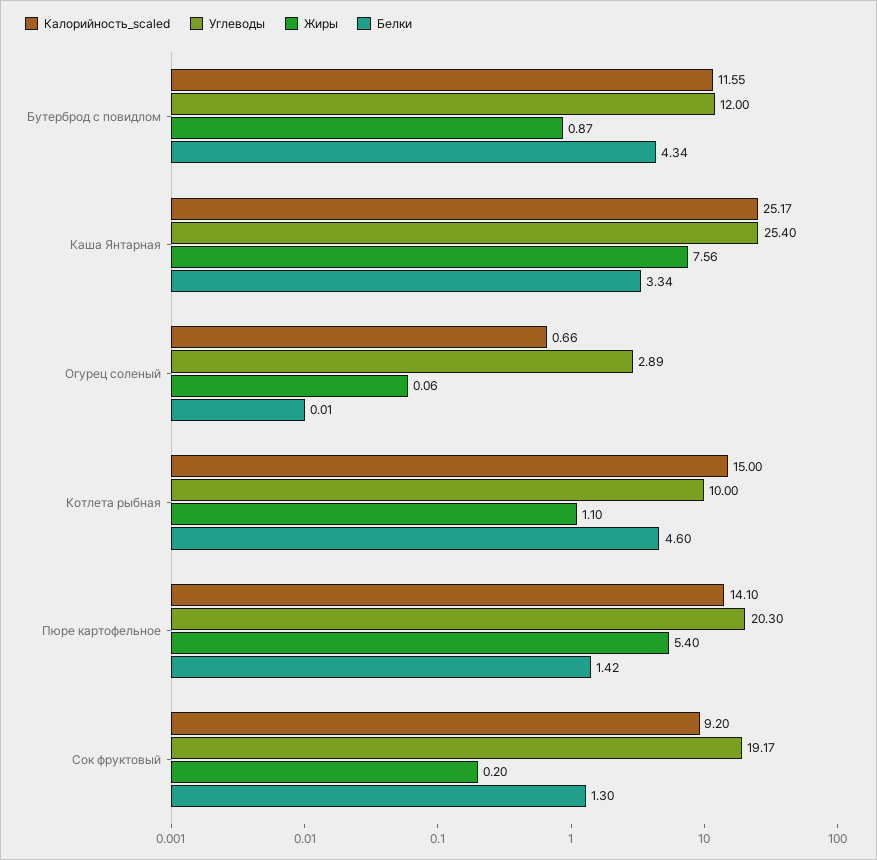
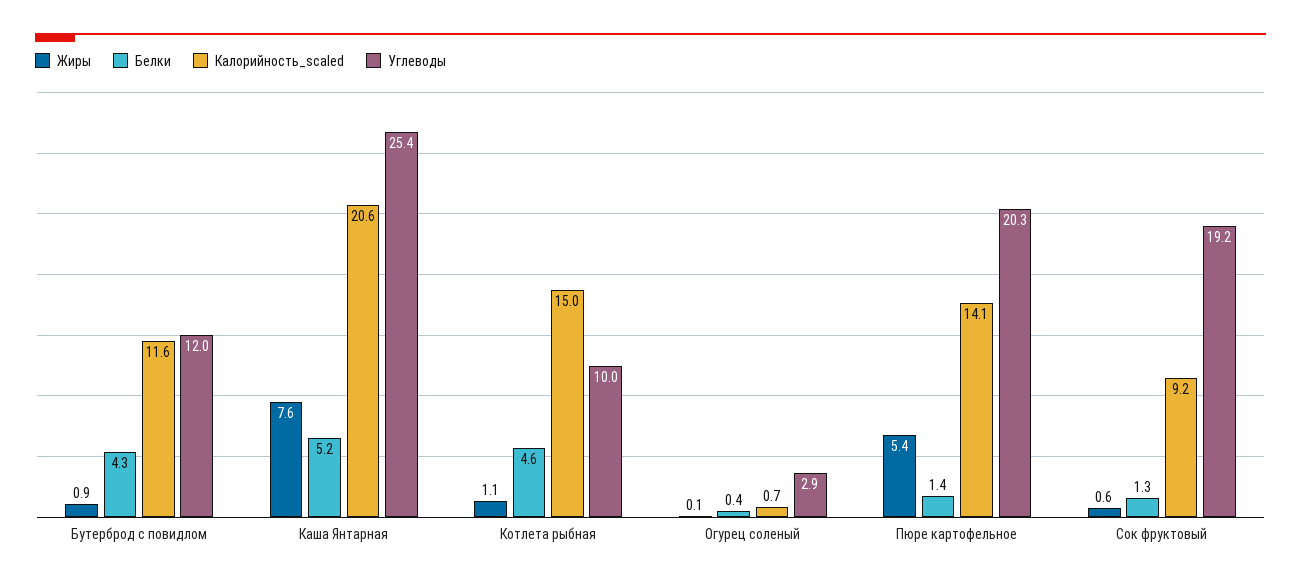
  {
    "Калорийность_scaled": {
      "Бутерброд с повидлом": 11.55,
-     "Каша Янтарная": 25.17,
+     "Каша Янтарная": 20.6,
      "Огурец соленый": 0.66,
      "Котлета рыбная": 15,
      "Пюре картофельное": 14.1,
      "Сок фруктовый": 9.2
    },
    "Углеводы": {
      "Бутерброд с повидлом": 12,
      "Каша Янтарная": 25.4,
      "Огурец соленый": 2.89,
      "Котлета рыбная": 10,
      "Пюре картофельное": 20.3,
      "Сок фруктовый": 19.17
    },
    "Жиры": {
      "Бутерброд с повидлом": 0.87,
      "Каша Янтарная": 7.56,
      "Огурец соленый": 0.06,
      "Котлета рыбная": 1.1,
      "Пюре картофельное": 5.4,
-     "Сок фруктовый": 0.2
+     "Сок фруктовый": 0.6
    },
    "Белки": {
      "Бутерброд с повидлом": 4.34,
-     "Каша Янтарная": 3.34,
+     "Каша Янтарная": 5.2,
-     "Огурец соленый": 0.01,
+     "Огурец соленый": 0.4,
      "Котлета рыбная": 4.6,
      "Пюре картофельное": 1.42,
      "Сок фруктовый": 1.3
    }
  }

